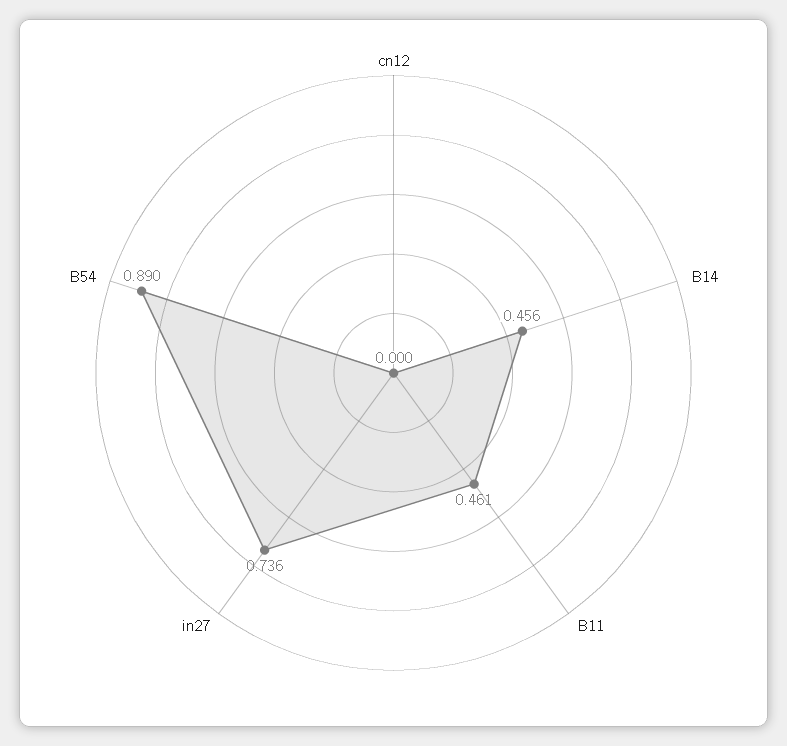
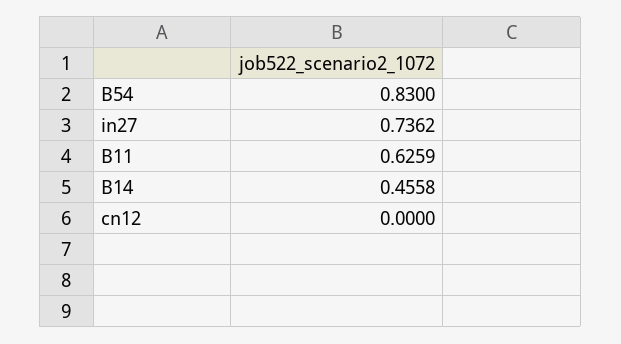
  {
    "cn12": 0,
    "B14": 0.4558,
-   "B11": 0.461,
+   "B11": 0.6259,
    "in27": 0.7362,
-   "B54": 0.89
+   "B54": 0.83
  }

